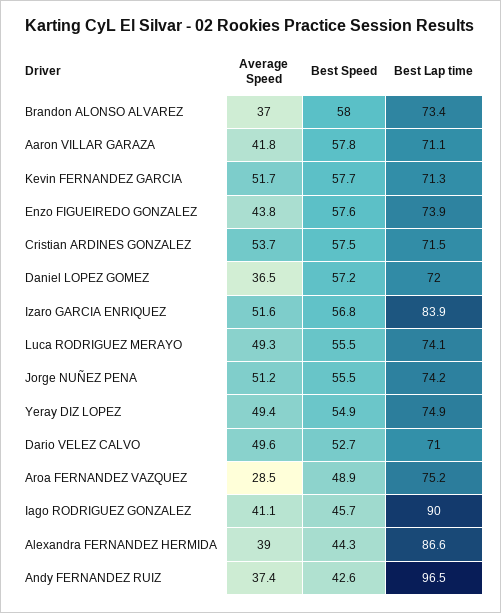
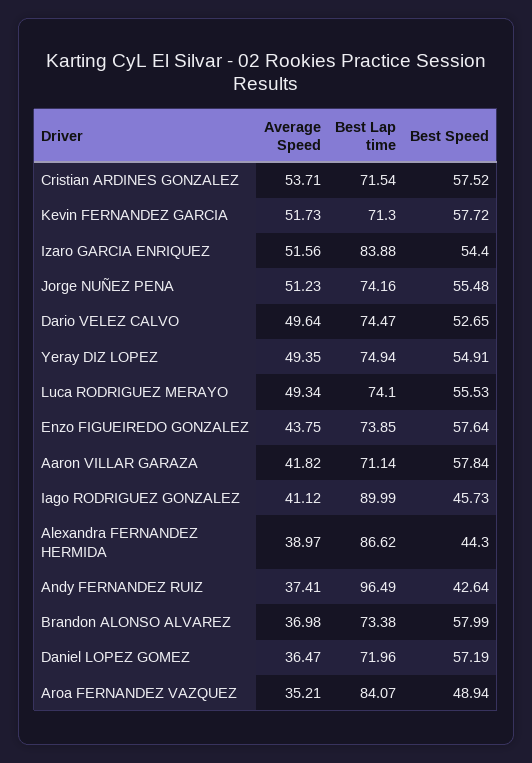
  {
    "Average Speed": {
      "Brandon ALONSO ALVAREZ": 36.98,
      "Aaron VILLAR GARAZA": 41.82,
      "Kevin FERNANDEZ GARCIA": 51.73,
      "Enzo FIGUEIREDO GONZALEZ": 43.75,
      "Cristian ARDINES GONZALEZ": 53.71,
      "Daniel LOPEZ GOMEZ": 36.47,
      "Izaro GARCIA ENRIQUEZ": 51.56,
      "Luca RODRIGUEZ MERAYO": 49.34,
      "Jorge NUÑEZ PENA": 51.23,
      "Yeray DIZ LOPEZ": 49.35,
      "Dario VELEZ CALVO": 49.64,
-     "Aroa FERNANDEZ VAZQUEZ": 28.5,
+     "Aroa FERNANDEZ VAZQUEZ": 35.21,
      "Iago RODRIGUEZ GONZALEZ": 41.12,
      "Alexandra FERNANDEZ HERMIDA": 38.97,
      "Andy FERNANDEZ RUIZ": 37.41
    },
    "Best Speed": {
      "Brandon ALONSO ALVAREZ": 57.99,
      "Aaron VILLAR GARAZA": 57.84,
      "Kevin FERNANDEZ GARCIA": 57.72,
      "Enzo FIGUEIREDO GONZALEZ": 57.64,
      "Cristian ARDINES GONZALEZ": 57.52,
      "Daniel LOPEZ GOMEZ": 57.19,
-     "Izaro GARCIA ENRIQUEZ": 56.8,
+     "Izaro GARCIA ENRIQUEZ": 54.4,
      "Luca RODRIGUEZ MERAYO": 55.53,
      "Jorge NUÑEZ PENA": 55.48,
      "Yeray DIZ LOPEZ": 54.91,
      "Dario VELEZ CALVO": 52.65,
      "Aroa FERNANDEZ VAZQUEZ": 48.94,
      "Iago RODRIGUEZ GONZALEZ": 45.73,
      "Alexandra FERNANDEZ HERMIDA": 44.3,
      "Andy FERNANDEZ RUIZ": 42.64
    },
    "Best Lap time": {
      "Brandon ALONSO ALVAREZ": 73.38,
      "Aaron VILLAR GARAZA": 71.14,
      "Kevin FERNANDEZ GARCIA": 71.3,
      "Enzo FIGUEIREDO GONZALEZ": 73.85,
      "Cristian ARDINES GONZALEZ": 71.54,
      "Daniel LOPEZ GOMEZ": 71.96,
      "Izaro GARCIA ENRIQUEZ": 83.88,
      "Luca RODRIGUEZ MERAYO": 74.1,
      "Jorge NUÑEZ PENA": 74.16,
      "Yeray DIZ LOPEZ": 74.94,
-     "Dario VELEZ CALVO": 71,
+     "Dario VELEZ CALVO": 74.47,
-     "Aroa FERNANDEZ VAZQUEZ": 75.2,
+     "Aroa FERNANDEZ VAZQUEZ": 84.07,
      "Iago RODRIGUEZ GONZALEZ": 89.99,
      "Alexandra FERNANDEZ HERMIDA": 86.62,
      "Andy FERNANDEZ RUIZ": 96.49
    }
  }

